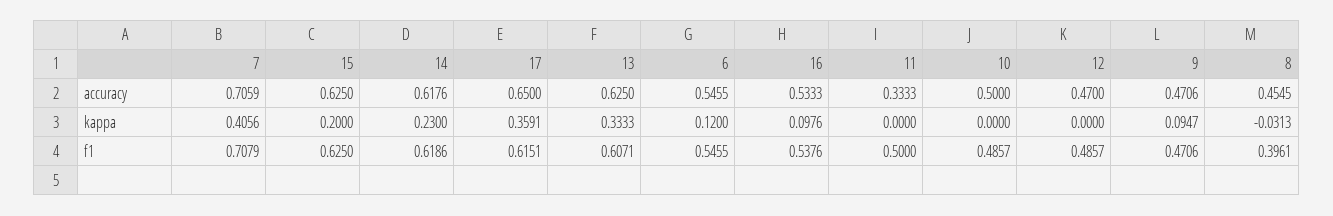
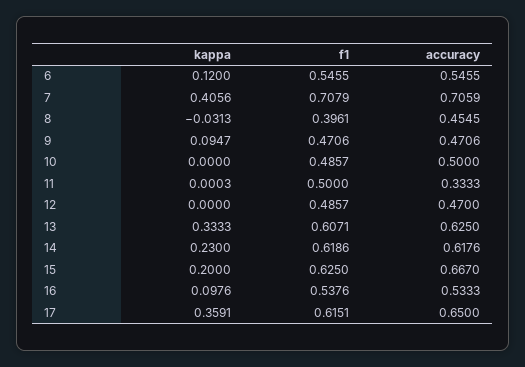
  {
    "7": {
      "accuracy": 0.7059,
      "kappa": 0.4056,
      "f1": 0.7079
    },
    "15": {
-     "accuracy": 0.625,
+     "accuracy": 0.667,
      "kappa": 0.2,
      "f1": 0.625
    },
    "14": {
      "accuracy": 0.6176,
      "kappa": 0.23,
      "f1": 0.6186
    },
    "17": {
      "accuracy": 0.65,
      "kappa": 0.3591,
      "f1": 0.6151
    },
    "13": {
      "accuracy": 0.625,
      "kappa": 0.3333,
      "f1": 0.6071
    },
    "6": {
      "accuracy": 0.5455,
      "kappa": 0.12,
      "f1": 0.5455
    },
    "16": {
      "accuracy": 0.5333,
      "kappa": 0.0976,
      "f1": 0.5376
    },
    "11": {
      "accuracy": 0.3333,
-     "kappa": 0,
+     "kappa": 0.0003,
      "f1": 0.5
    },
    "10": {
      "accuracy": 0.5,
      "kappa": 0,
      "f1": 0.4857
    },
    "12": {
      "accuracy": 0.47,
      "kappa": 0,
      "f1": 0.4857
    },
    "9": {
      "accuracy": 0.4706,
      "kappa": 0.0947,
      "f1": 0.4706
    },
    "8": {
      "accuracy": 0.4545,
      "kappa": -0.0313,
      "f1": 0.3961
    }
  }

